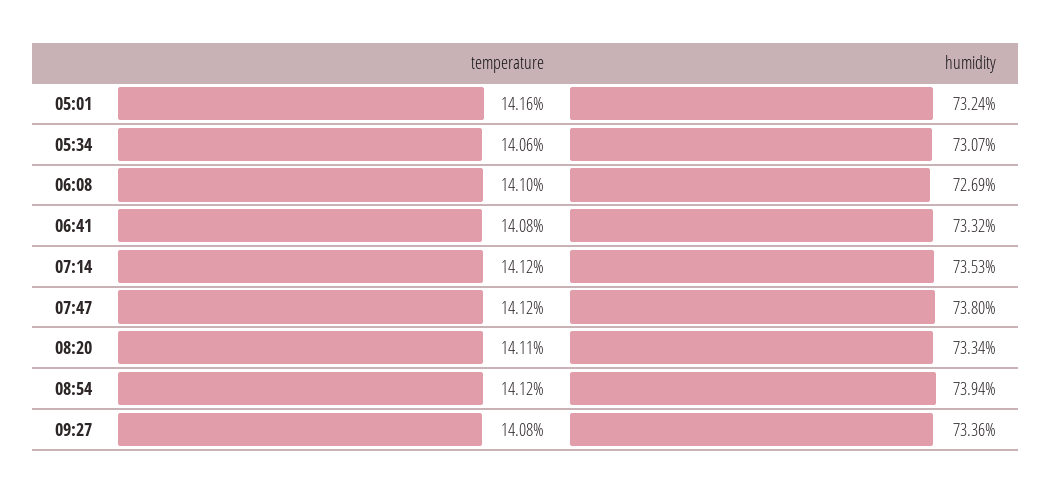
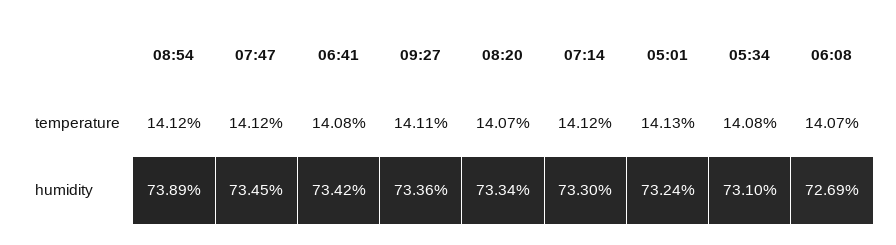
  {
    "temperature": {
-     "05:01": 14.16,
+     "05:01": 14.13,
-     "05:34": 14.06,
+     "05:34": 14.08,
-     "06:08": 14.1,
+     "06:08": 14.07,
      "06:41": 14.08,
      "07:14": 14.12,
      "07:47": 14.12,
-     "08:20": 14.11,
+     "08:20": 14.07,
      "08:54": 14.12,
-     "09:27": 14.08
+     "09:27": 14.11
    },
    "humidity": {
      "05:01": 73.24,
-     "05:34": 73.07,
+     "05:34": 73.1,
      "06:08": 72.69,
-     "06:41": 73.32,
+     "06:41": 73.42,
-     "07:14": 73.53,
+     "07:14": 73.3,
-     "07:47": 73.8,
+     "07:47": 73.45,
      "08:20": 73.34,
-     "08:54": 73.94,
+     "08:54": 73.89,
      "09:27": 73.36
    }
  }

